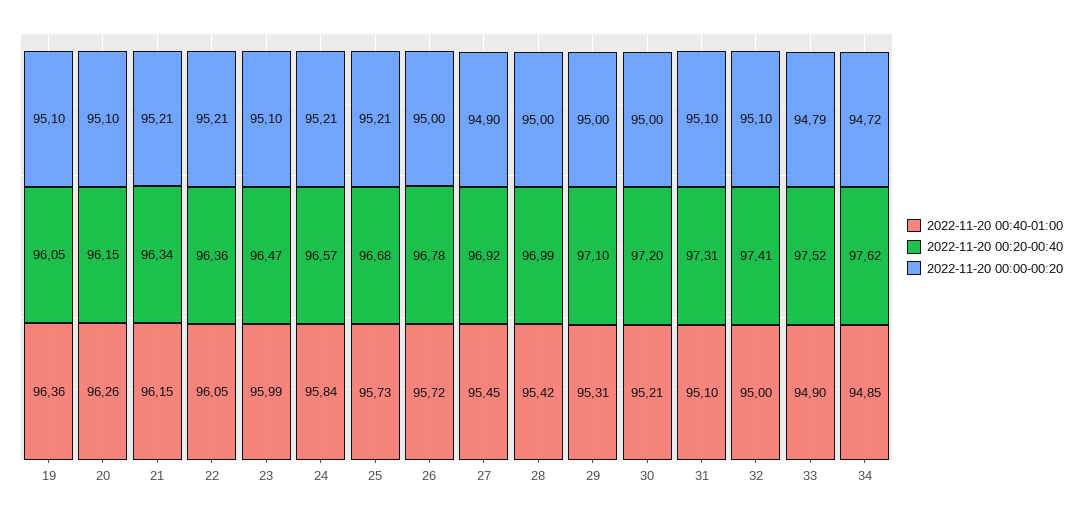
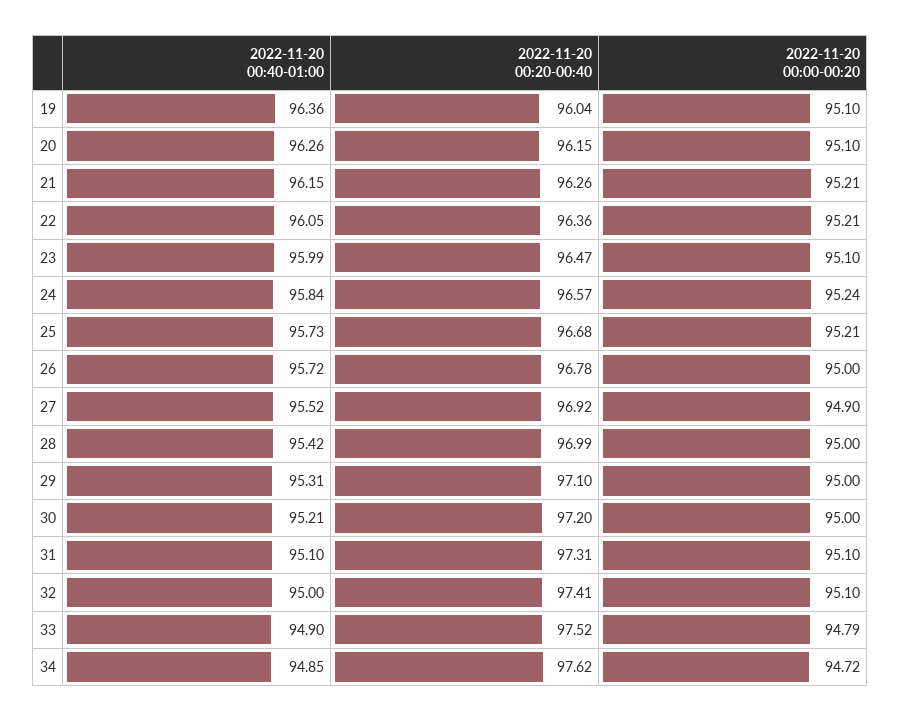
  {
    "2022-11-20 00:40-01:00": {
      "19": 96.36,
      "20": 96.26,
      "21": 96.15,
      "22": 96.05,
      "23": 95.99,
      "24": 95.84,
      "25": 95.73,
      "26": 95.72,
-     "27": 95.45,
+     "27": 95.52,
      "28": 95.42,
      "29": 95.31,
      "30": 95.21,
      "31": 95.1,
      "32": 95,
      "33": 94.9,
      "34": 94.85
    },
    "2022-11-20 00:20-00:40": {
-     "19": 96.05,
+     "19": 96.04,
      "20": 96.15,
-     "21": 96.34,
+     "21": 96.26,
      "22": 96.36,
      "23": 96.47,
      "24": 96.57,
      "25": 96.68,
      "26": 96.78,
      "27": 96.92,
      "28": 96.99,
      "29": 97.1,
      "30": 97.2,
      "31": 97.31,
      "32": 97.41,
      "33": 97.52,
      "34": 97.62
    },
    "2022-11-20 00:00-00:20": {
      "19": 95.1,
      "20": 95.1,
      "21": 95.21,
      "22": 95.21,
      "23": 95.1,
-     "24": 95.21,
+     "24": 95.24,
      "25": 95.21,
      "26": 95,
      "27": 94.9,
      "28": 95,
      "29": 95,
      "30": 95,
      "31": 95.1,
      "32": 95.1,
      "33": 94.79,
      "34": 94.72
    }
  }

